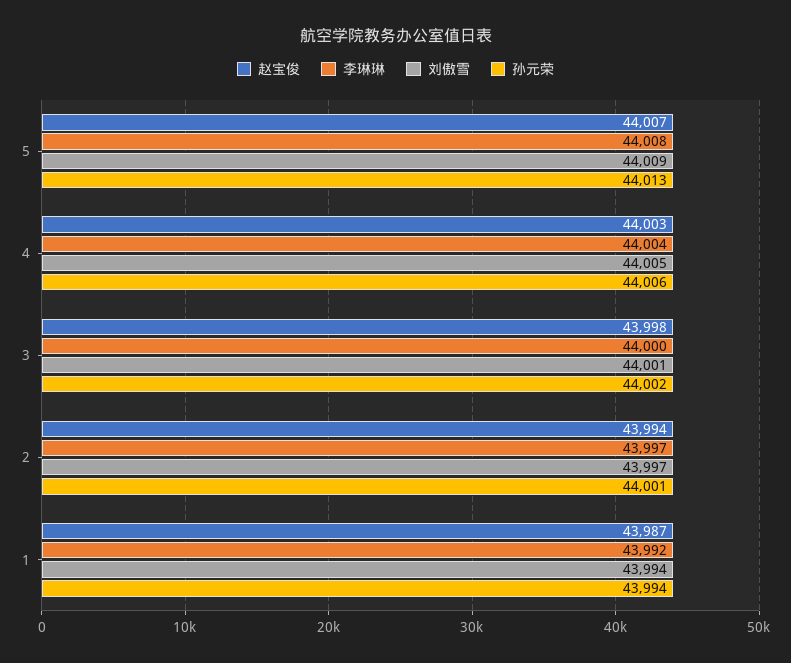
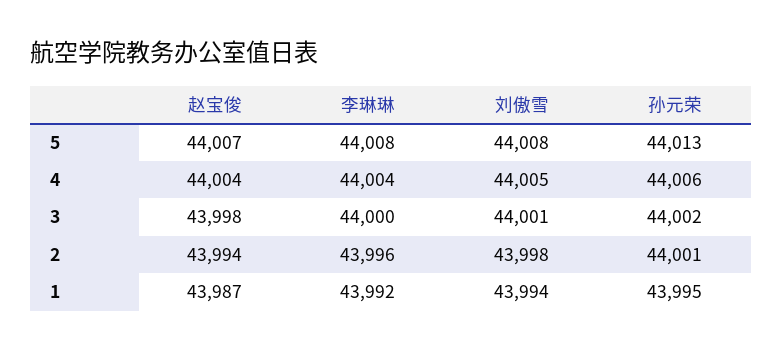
  {
    "赵宝俊": {
      "5": 44007,
-     "4": 44003,
+     "4": 44004,
      "3": 43998,
      "2": 43994,
      "1": 43987
    },
    "李琳琳": {
      "5": 44008,
      "4": 44004,
      "3": 44000,
-     "2": 43997,
+     "2": 43996,
      "1": 43992
    },
    "刘傲雪": {
-     "5": 44009,
+     "5": 44008,
      "4": 44005,
      "3": 44001,
-     "2": 43997,
+     "2": 43998,
      "1": 43994
    },
    "孙元荣": {
      "5": 44013,
      "4": 44006,
      "3": 44002,
      "2": 44001,
-     "1": 43994
+     "1": 43995
    }
  }

